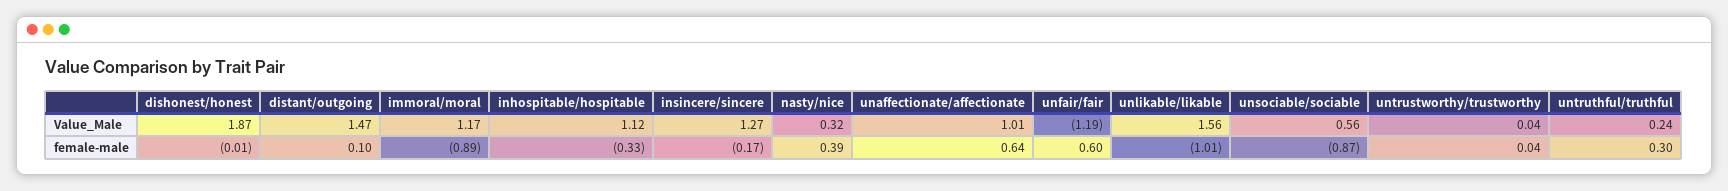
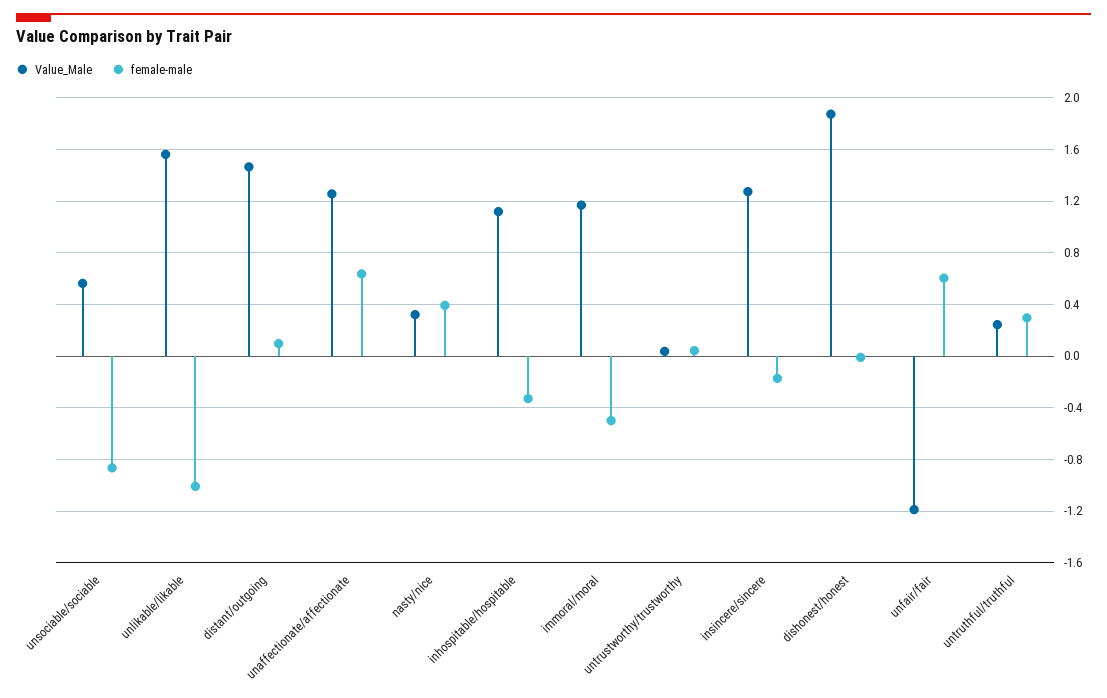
  {
    "Value_Male": {
      "dishonest/honest": 1.87,
      "distant/outgoing": 1.47,
      "immoral/moral": 1.17,
      "inhospitable/hospitable": 1.12,
      "insincere/sincere": 1.27,
      "nasty/nice": 0.32,
-     "unaffectionate/affectionate": 1.01,
+     "unaffectionate/affectionate": 1.25,
      "unfair/fair": -1.19,
      "unlikable/likable": 1.56,
      "unsociable/sociable": 0.56,
      "untrustworthy/trustworthy": 0.04,
      "untruthful/truthful": 0.24
    },
    "female-male": {
      "dishonest/honest": -0.01,
      "distant/outgoing": 0.1,
-     "immoral/moral": -0.89,
+     "immoral/moral": -0.5,
      "inhospitable/hospitable": -0.33,
      "insincere/sincere": -0.17,
      "nasty/nice": 0.39,
      "unaffectionate/affectionate": 0.64,
      "unfair/fair": 0.6,
      "unlikable/likable": -1.01,
      "unsociable/sociable": -0.87,
      "untrustworthy/trustworthy": 0.04,
      "untruthful/truthful": 0.3
    }
  }

